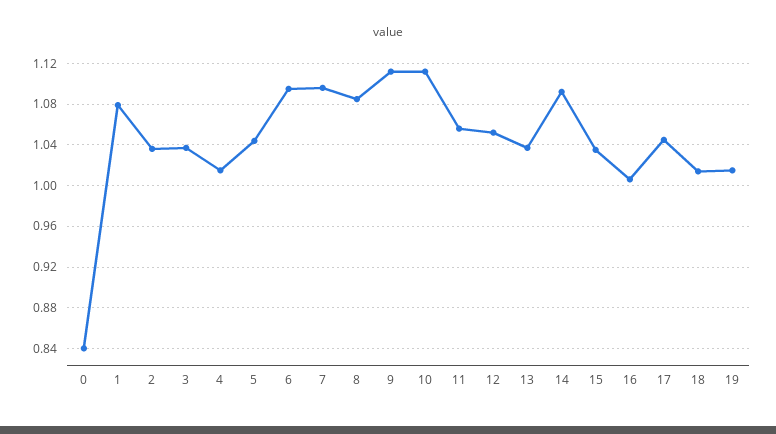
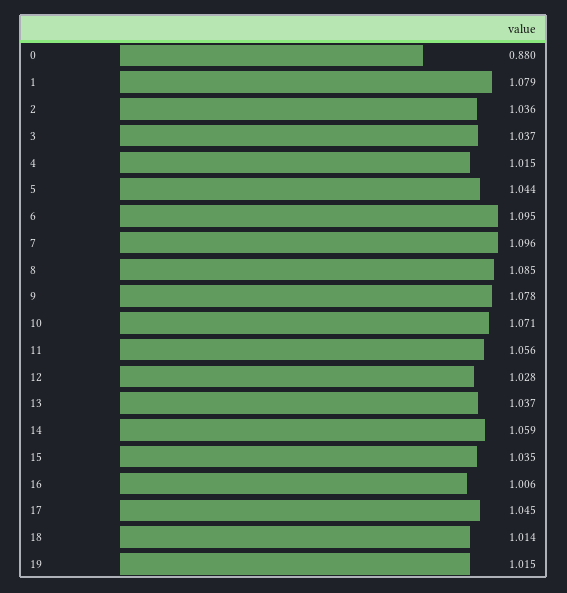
  {
-   "0": 0.84,
+   "0": 0.88,
    "1": 1.079,
    "2": 1.036,
    "3": 1.037,
    "4": 1.015,
    "5": 1.044,
    "6": 1.095,
    "7": 1.096,
    "8": 1.085,
-   "9": 1.11,
+   "9": 1.078,
-   "10": 1.11,
+   "10": 1.071,
    "11": 1.056,
-   "12": 1.05,
+   "12": 1.028,
    "13": 1.037,
-   "14": 1.09,
+   "14": 1.059,
    "15": 1.035,
    "16": 1.006,
    "17": 1.045,
    "18": 1.014,
    "19": 1.015
  }

